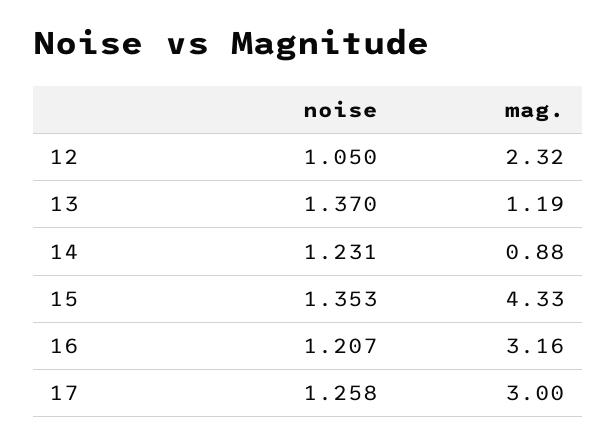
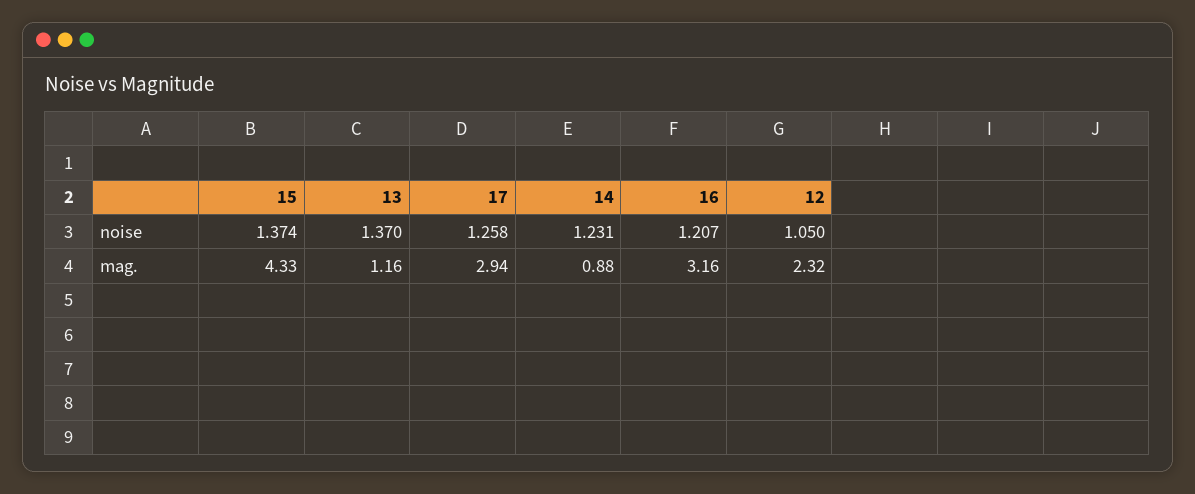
  {
    "noise": {
      "12": 1.05,
      "13": 1.37,
      "14": 1.231,
-     "15": 1.353,
+     "15": 1.374,
      "16": 1.207,
      "17": 1.258
    },
    "mag.": {
      "12": 2.32,
-     "13": 1.19,
+     "13": 1.16,
      "14": 0.88,
      "15": 4.33,
      "16": 3.16,
-     "17": 3
+     "17": 2.94
    }
  }

